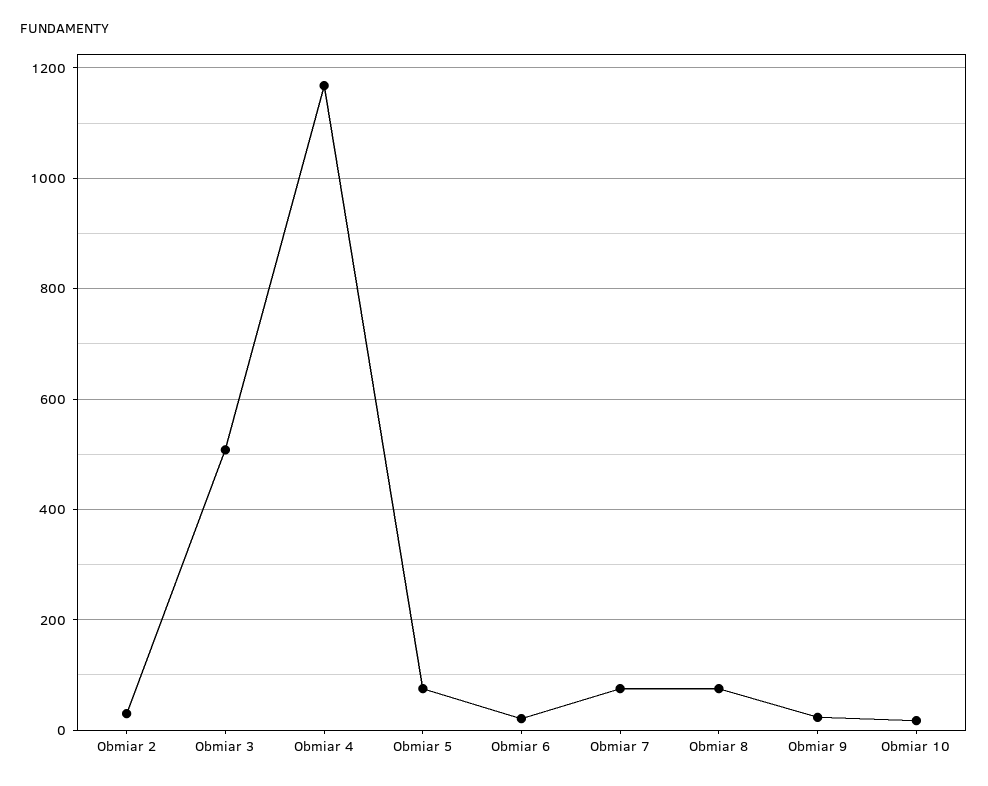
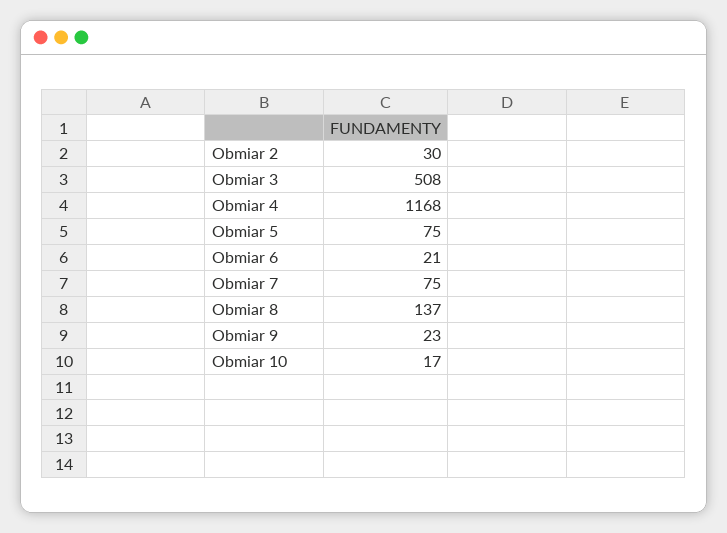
  {
    "Obmiar 2": 30,
    "Obmiar 3": 508,
    "Obmiar 4": 1168,
    "Obmiar 5": 75,
    "Obmiar 6": 21,
    "Obmiar 7": 75,
-   "Obmiar 8": 80,
+   "Obmiar 8": 137,
    "Obmiar 9": 23,
    "Obmiar 10": 17
  }

